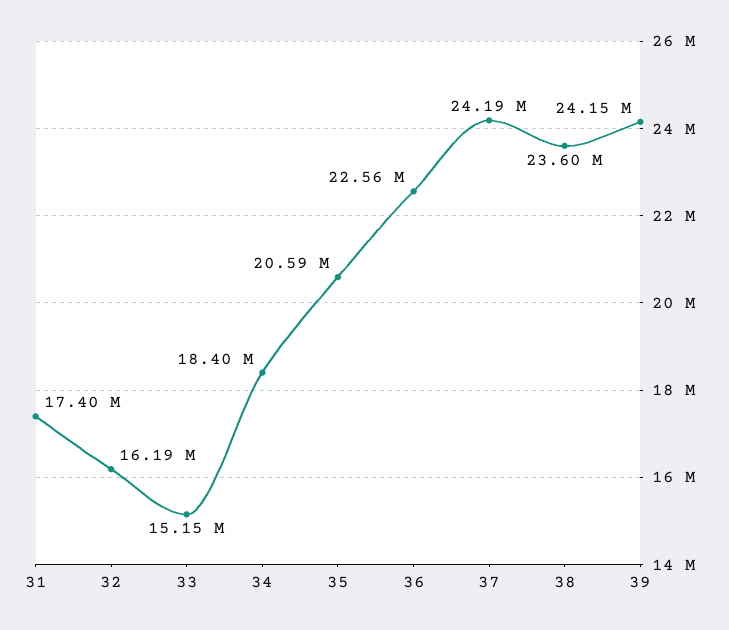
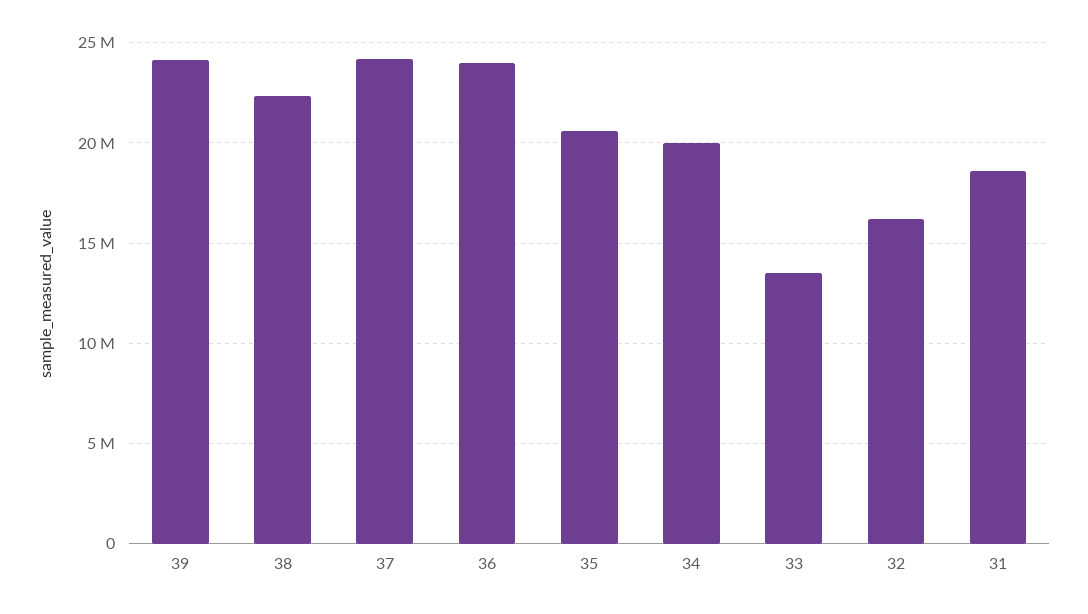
  {
-   "31": 17400000,
+   "31": 18500000,
    "32": 16190000,
-   "33": 15150000,
+   "33": 13500000,
-   "34": 18400000,
+   "34": 20000000,
    "35": 20590000,
-   "36": 22560000,
+   "36": 24000000,
    "37": 24190000,
-   "38": 23600000,
+   "38": 22500000,
    "39": 24150000
  }

